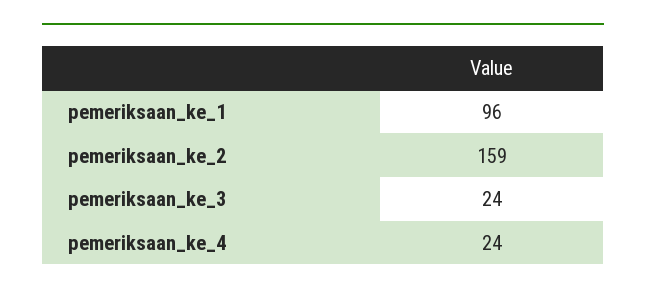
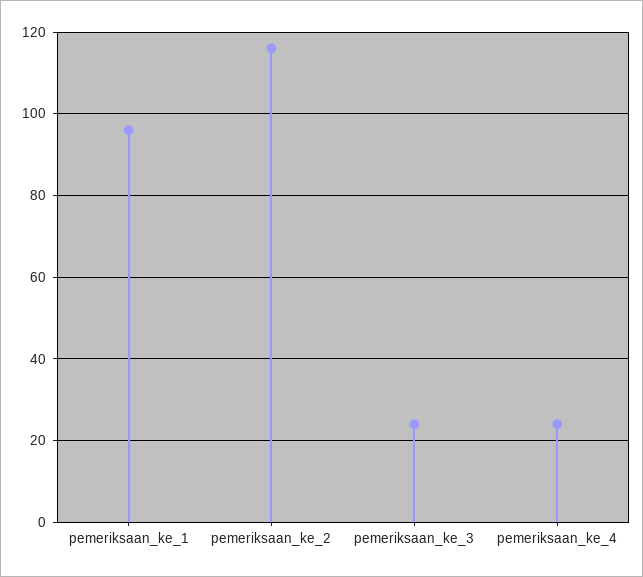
  {
    "pemeriksaan_ke_1": 96,
-   "pemeriksaan_ke_2": 159,
+   "pemeriksaan_ke_2": 115,
    "pemeriksaan_ke_3": 24,
    "pemeriksaan_ke_4": 24
  }

